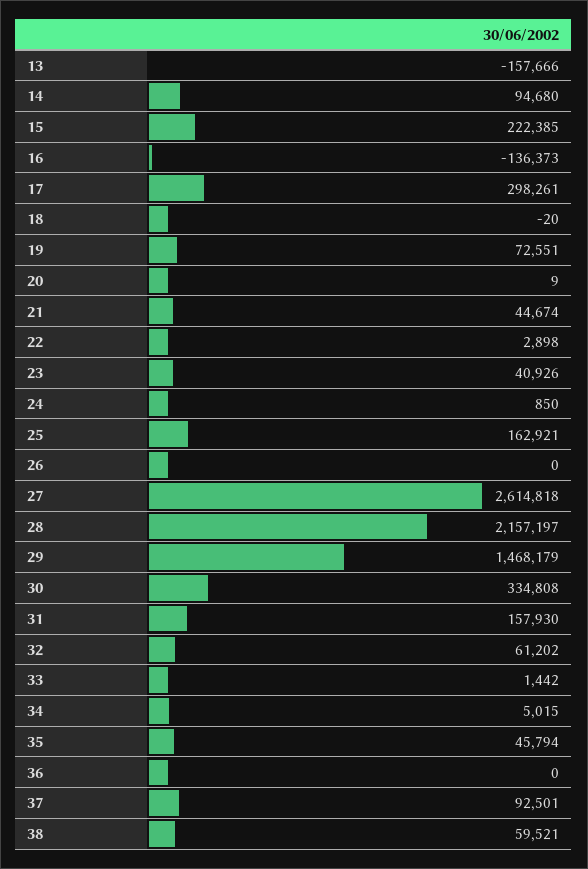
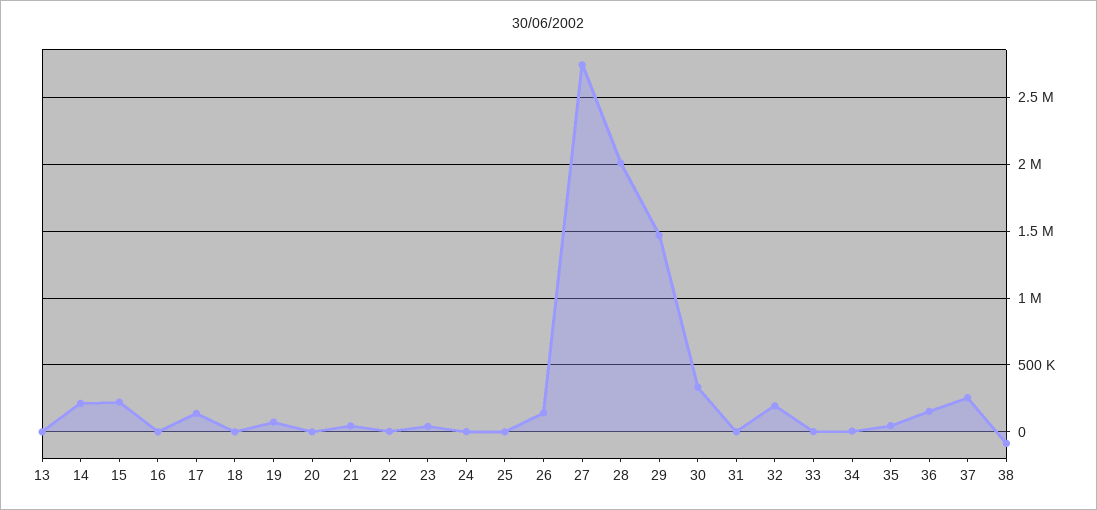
  {
-   "13": -157666,
+   "13": 0,
-   "14": 94680,
+   "14": 200000,
    "15": 222385,
-   "16": -136373,
+   "16": 0,
-   "17": 298261,
+   "17": 150000,
    "18": -20,
    "19": 72551,
    "20": 9,
    "21": 44674,
    "22": 2898,
    "23": 40926,
    "24": 850,
-   "25": 162921,
+   "25": 0,
-   "26": 0,
+   "26": 150000,
-   "27": 2614818,
+   "27": 2750000,
-   "28": 2157197,
+   "28": 2000000,
    "29": 1468179,
    "30": 334808,
-   "31": 157930,
+   "31": 0,
-   "32": 61202,
+   "32": 200000,
    "33": 1442,
    "34": 5015,
    "35": 45794,
-   "36": 0,
+   "36": 150000,
-   "37": 92501,
+   "37": 250000,
-   "38": 59521
+   "38": -100000
  }

